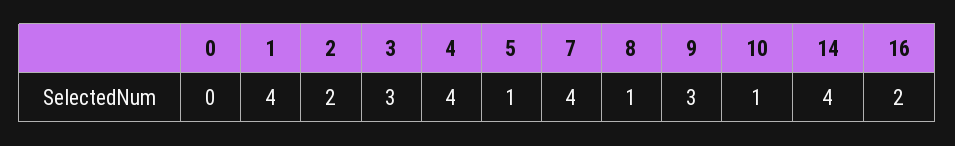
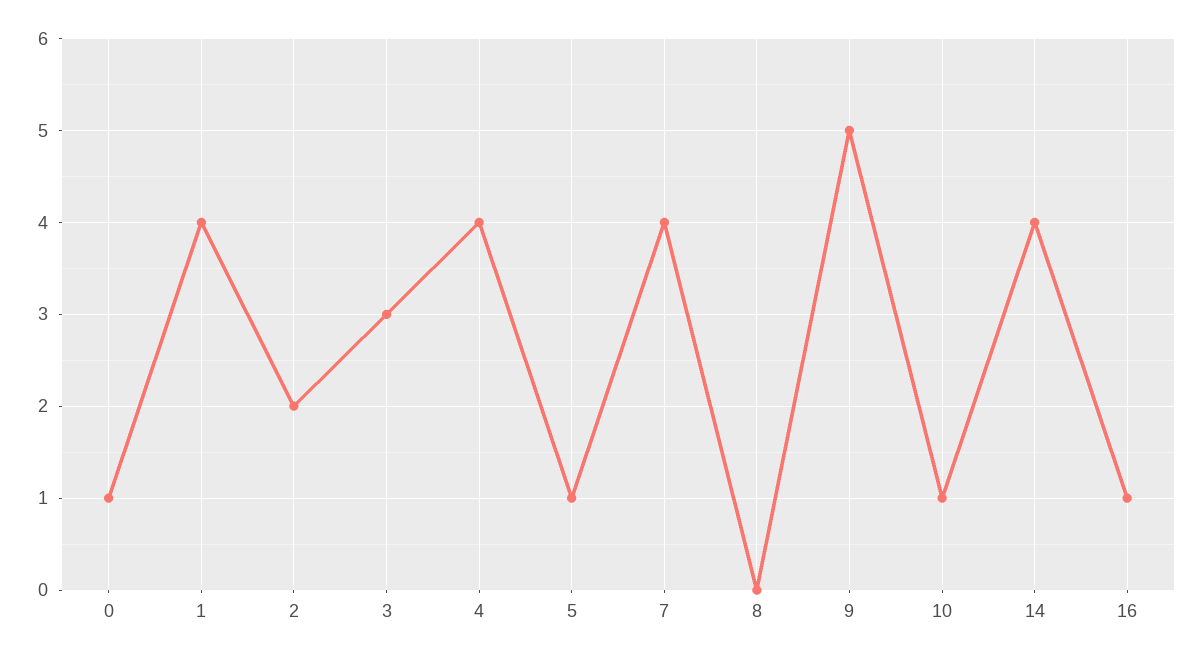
  {
-   "0": 0,
+   "0": 1,
    "1": 4,
    "2": 2,
    "3": 3,
    "4": 4,
    "5": 1,
    "7": 4,
-   "8": 1,
+   "8": 0,
-   "9": 3,
+   "9": 5,
    "10": 1,
    "14": 4,
-   "16": 2
+   "16": 1
  }

